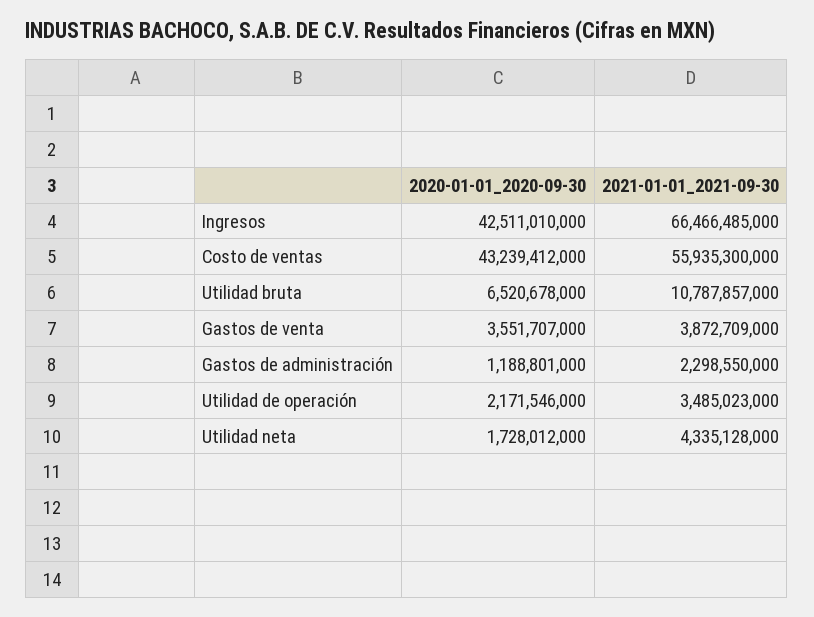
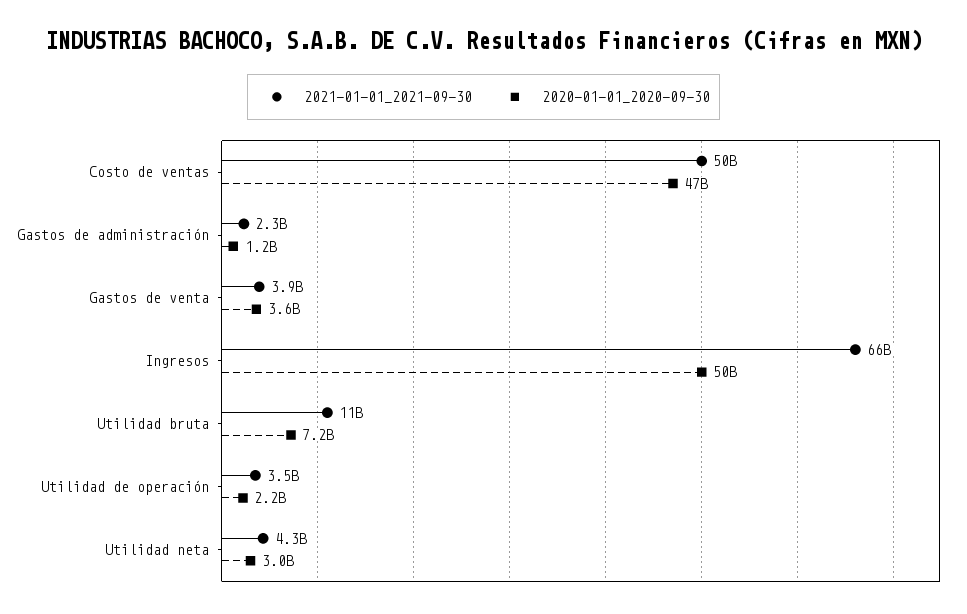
  {
    "2020-01-01_2020-09-30": {
-     "Ingresos": 42511010000,
+     "Ingresos": 50000000000,
-     "Costo de ventas": 43239412000,
+     "Costo de ventas": 47000000000,
-     "Utilidad bruta": 6520678000,
+     "Utilidad bruta": 7200000000,
      "Gastos de venta": 3551707000,
      "Gastos de administración": 1188801000,
      "Utilidad de operación": 2171546000,
-     "Utilidad neta": 1728012000
+     "Utilidad neta": 3000000000
    },
    "2021-01-01_2021-09-30": {
      "Ingresos": 66466485000,
-     "Costo de ventas": 55935300000,
+     "Costo de ventas": 50000000000,
      "Utilidad bruta": 10787857000,
      "Gastos de venta": 3872709000,
      "Gastos de administración": 2298550000,
      "Utilidad de operación": 3485023000,
      "Utilidad neta": 4335128000
    }
  }

